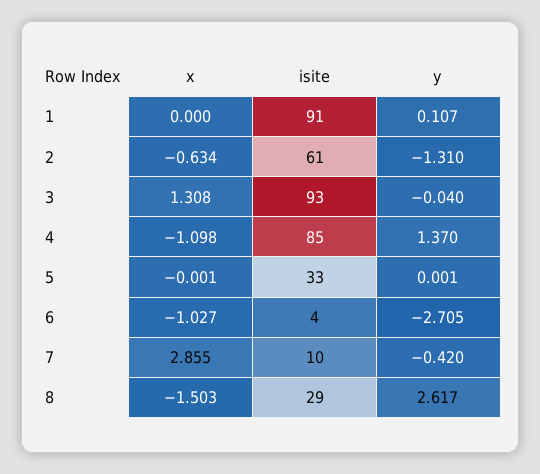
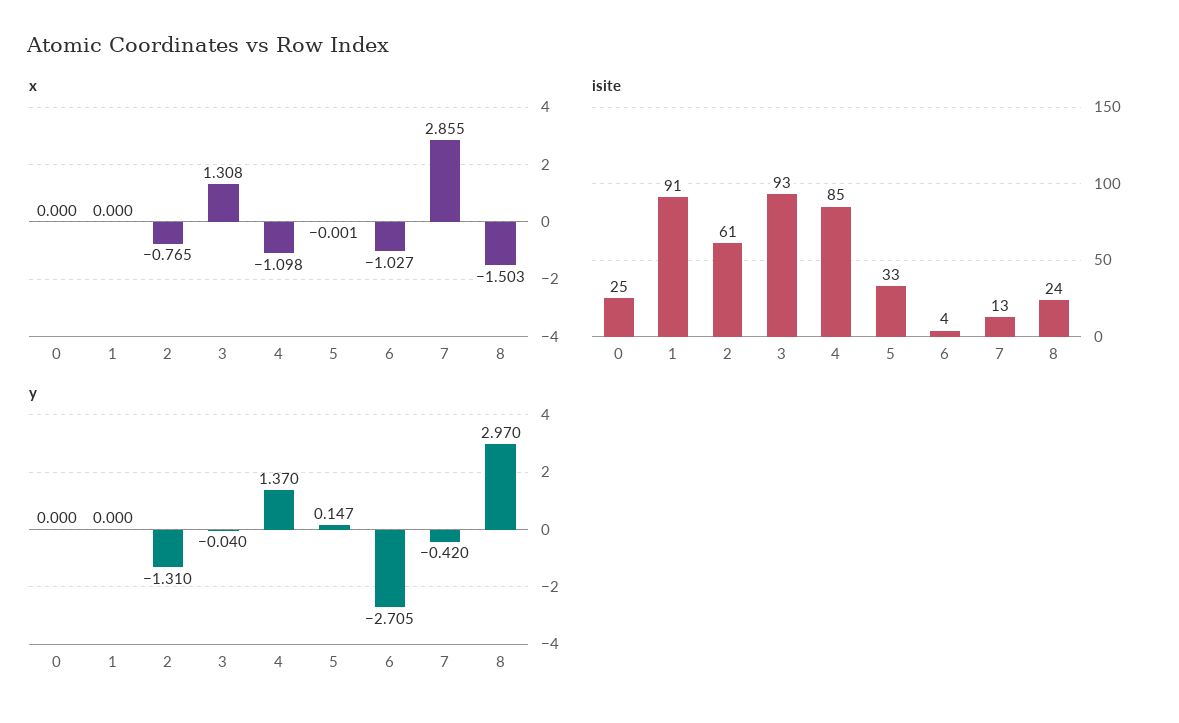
  {
    "x": {
      "1": 0,
-     "2": -0.634,
+     "2": -0.765,
      "3": 1.308,
      "4": -1.098,
      "5": -0.001,
      "6": -1.027,
      "7": 2.855,
-     "8": -1.503
+     "8": -1.503,
+     "0": 0
    },
    "isite": {
      "1": 91,
      "2": 61,
      "3": 93,
      "4": 85,
      "5": 33,
      "6": 4,
-     "7": 10,
+     "7": 13,
-     "8": 29
+     "8": 24,
+     "0": 25
    },
    "y": {
-     "1": 0.107,
+     "1": 0,
      "2": -1.31,
      "3": -0.04,
      "4": 1.37,
-     "5": 0.001,
+     "5": 0.147,
      "6": -2.705,
      "7": -0.42,
-     "8": 2.617
+     "8": 2.97,
+     "0": 0
    }
  }

